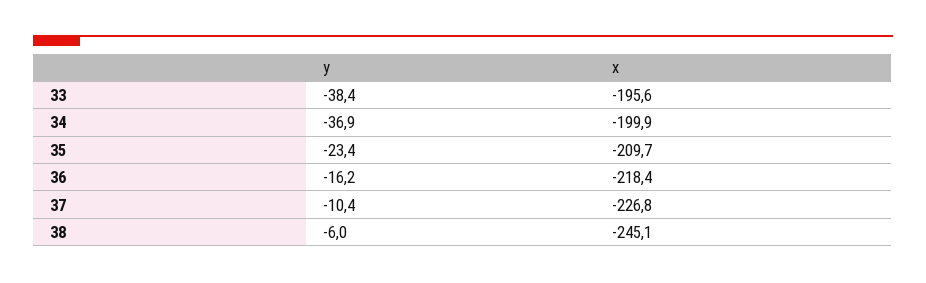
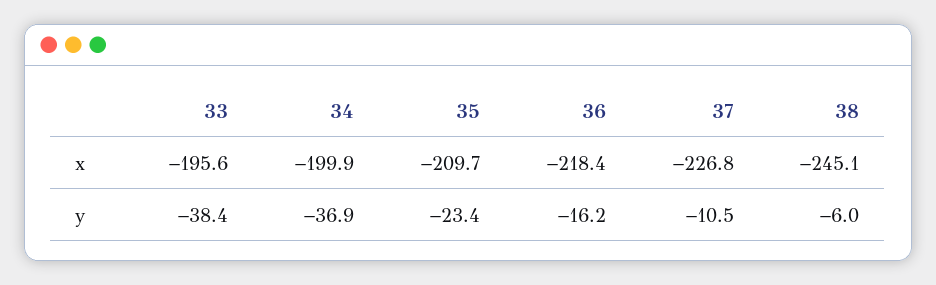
  {
    "y": {
      "33": -38.4,
      "34": -36.9,
      "35": -23.4,
      "36": -16.2,
-     "37": -10.4,
+     "37": -10.5,
      "38": -6
    },
    "x": {
      "33": -195.6,
      "34": -199.9,
      "35": -209.7,
      "36": -218.4,
      "37": -226.8,
      "38": -245.1
    }
  }

